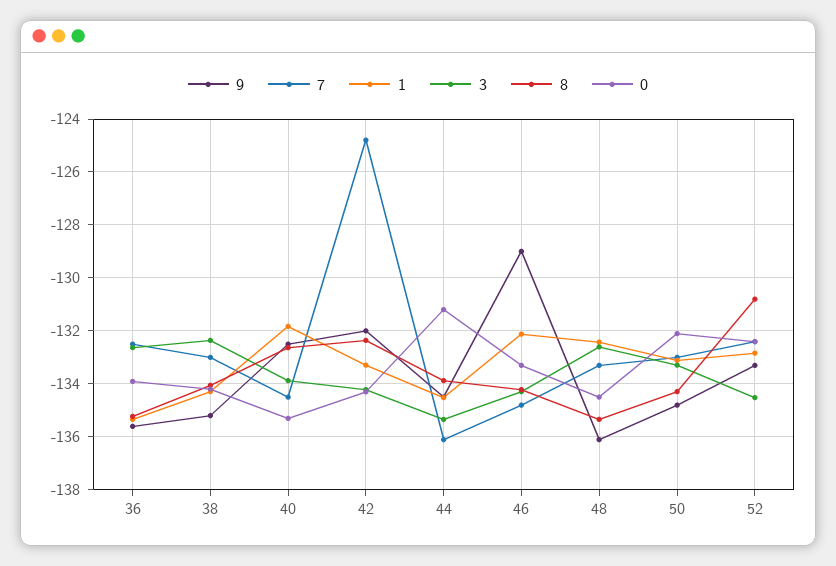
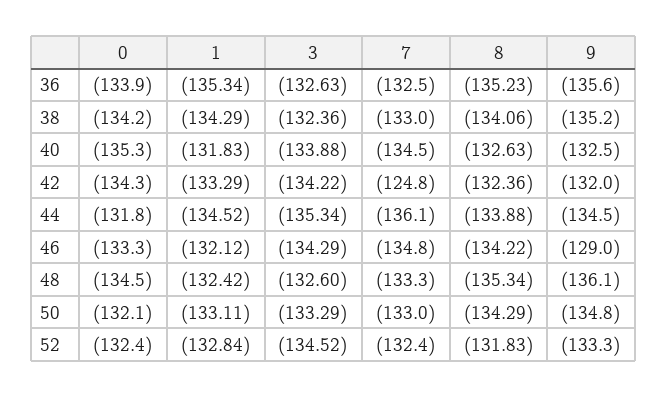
  {
    "9": {
      "36": -135.6,
      "38": -135.2,
      "40": -132.5,
      "42": -132,
      "44": -134.5,
      "46": -129,
      "48": -136.1,
      "50": -134.8,
      "52": -133.3
    },
    "7": {
      "36": -132.5,
      "38": -133,
      "40": -134.5,
      "42": -124.8,
      "44": -136.1,
      "46": -134.8,
      "48": -133.3,
      "50": -133,
      "52": -132.4
    },
    "1": {
      "36": -135.34,
      "38": -134.29,
      "40": -131.83,
      "42": -133.29,
      "44": -134.52,
      "46": -132.12,
      "48": -132.42,
      "50": -133.11,
      "52": -132.84
    },
    "3": {
      "36": -132.63,
      "38": -132.36,
      "40": -133.88,
      "42": -134.22,
      "44": -135.34,
      "46": -134.29,
      "48": -132.6,
      "50": -133.29,
      "52": -134.52
    },
    "8": {
      "36": -135.23,
      "38": -134.06,
      "40": -132.63,
      "42": -132.36,
      "44": -133.88,
      "46": -134.22,
      "48": -135.34,
      "50": -134.29,
-     "52": -130.75
+     "52": -131.83
    },
    "0": {
      "36": -133.9,
      "38": -134.2,
      "40": -135.3,
      "42": -134.3,
-     "44": -131.25,
+     "44": -131.8,
      "46": -133.3,
      "48": -134.5,
      "50": -132.1,
      "52": -132.4
    }
  }

